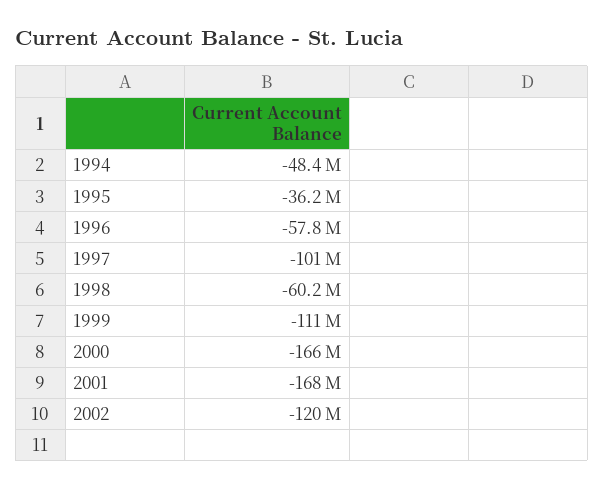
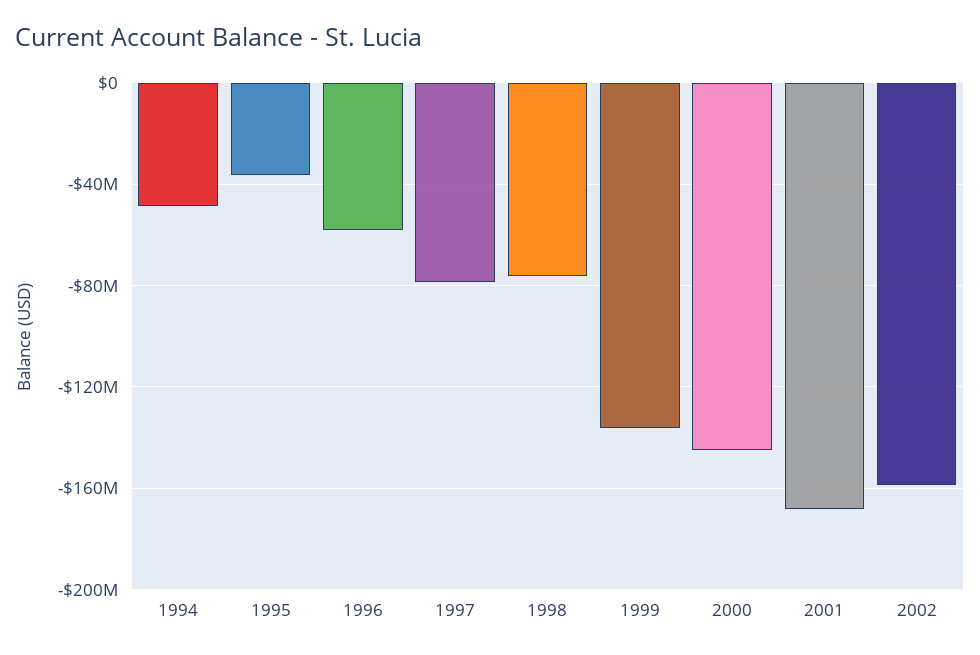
  {
    "1994": -48400000,
    "1995": -36200000,
    "1996": -57800000,
-   "1997": -101000000,
+   "1997": -80000000,
-   "1998": -60200000,
+   "1998": -75000000,
-   "1999": -111000000,
+   "1999": -135000000,
-   "2000": -166000000,
+   "2000": -145000000,
    "2001": -168000000,
-   "2002": -120000000
+   "2002": -160000000
  }

